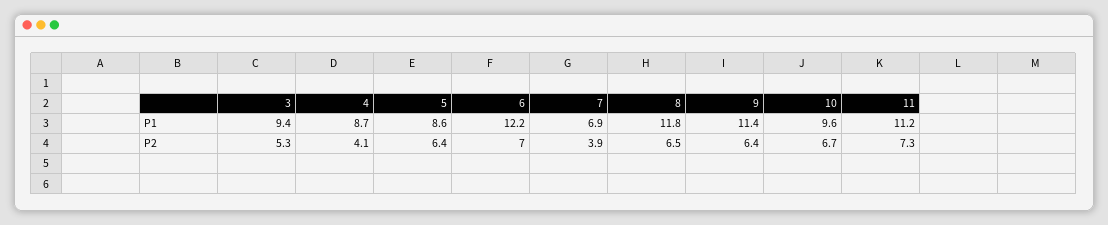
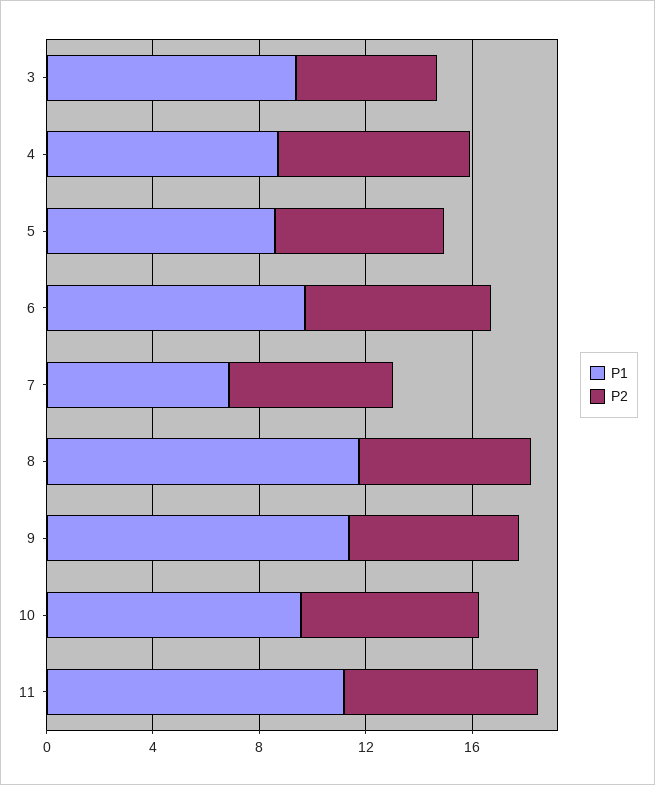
  {
    "P1": {
      "3": 9.4,
      "4": 8.7,
      "5": 8.6,
-     "6": 12.2,
+     "6": 10,
      "7": 6.9,
      "8": 11.8,
      "9": 11.4,
      "10": 9.6,
      "11": 11.2
    },
    "P2": {
      "3": 5.3,
-     "4": 4.1,
+     "4": 7,
      "5": 6.4,
      "6": 7,
-     "7": 3.9,
+     "7": 6,
      "8": 6.5,
      "9": 6.4,
      "10": 6.7,
      "11": 7.3
    }
  }

